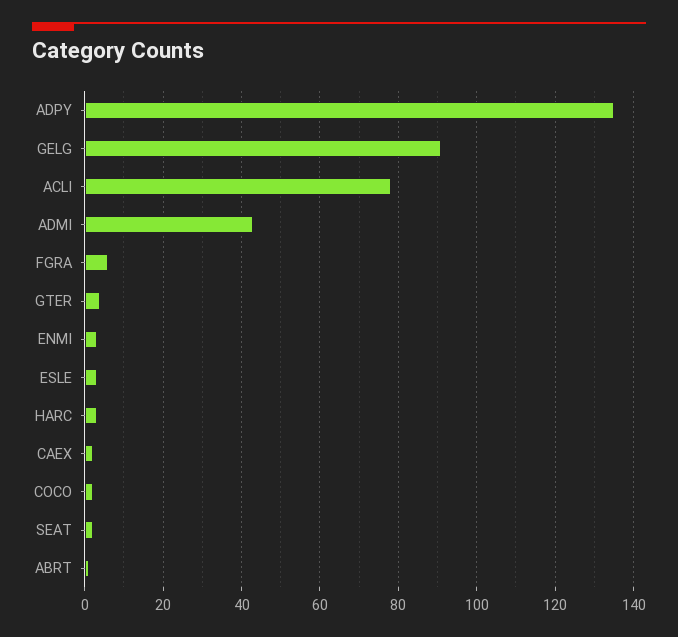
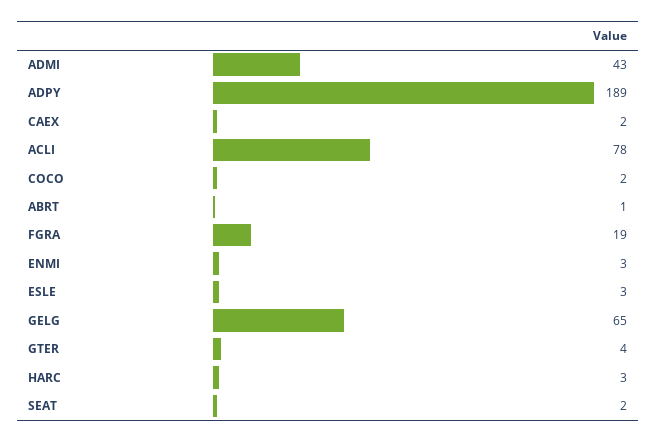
  {
-   "ADPY": 135,
+   "ADPY": 189,
-   "GELG": 90,
+   "GELG": 65,
    "ACLI": 78,
    "ADMI": 43,
-   "FGRA": 5,
+   "FGRA": 19,
    "GTER": 4,
    "ENMI": 3,
    "ESLE": 3,
    "HARC": 3,
    "CAEX": 2,
    "COCO": 2,
    "SEAT": 2,
    "ABRT": 1
  }

